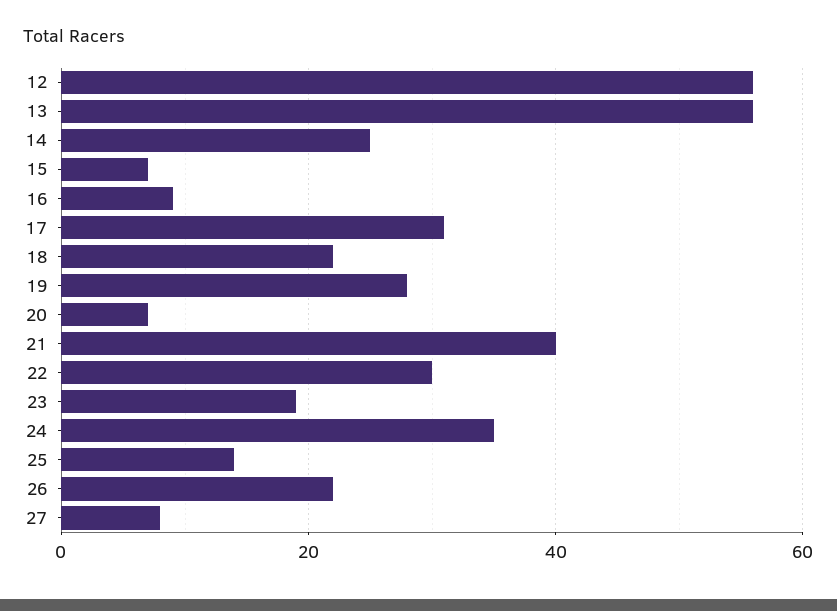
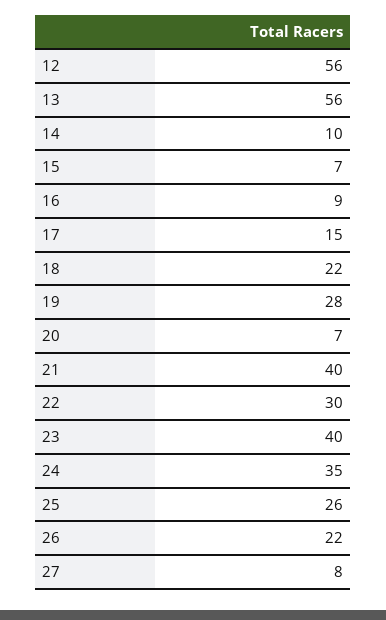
  {
    "12": 56,
    "13": 56,
-   "14": 25,
+   "14": 10,
    "15": 7,
    "16": 9,
-   "17": 30,
+   "17": 15,
    "18": 22,
    "19": 28,
    "20": 7,
    "21": 40,
    "22": 30,
-   "23": 20,
+   "23": 40,
    "24": 35,
-   "25": 15,
+   "25": 26,
    "26": 22,
    "27": 8
  }

